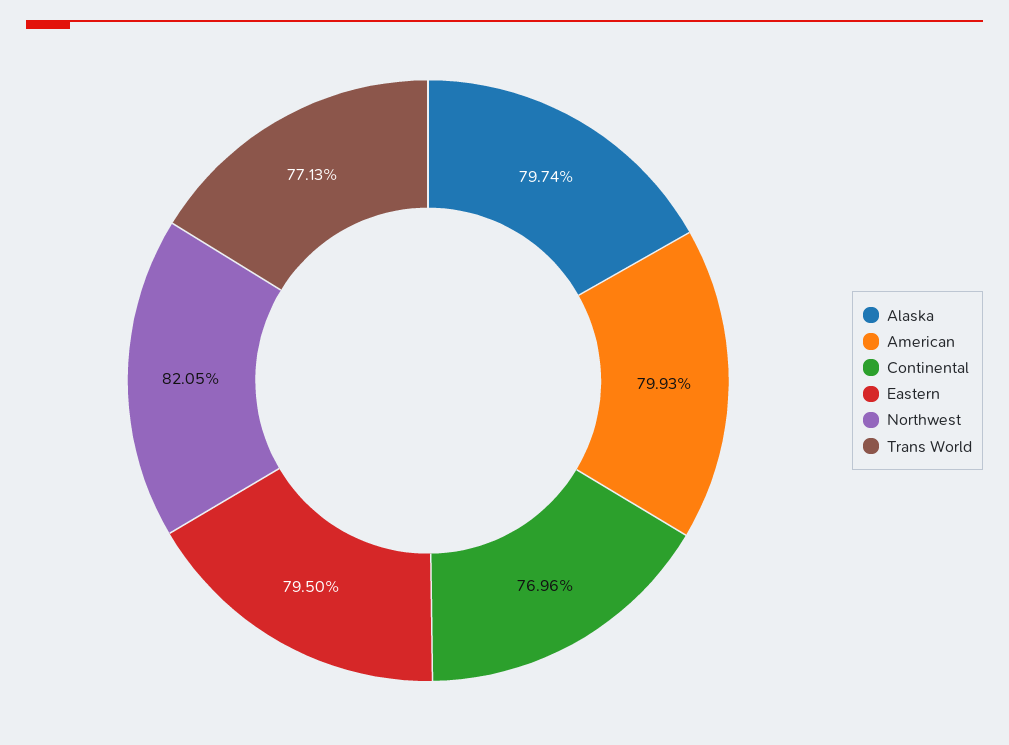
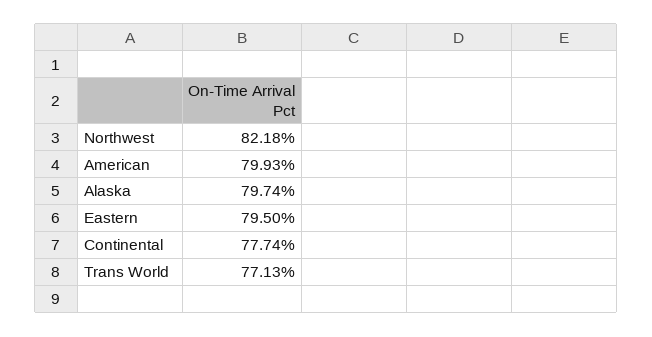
  {
    "Alaska": 79.74,
    "American": 79.93,
-   "Continental": 76.96,
+   "Continental": 77.74,
    "Eastern": 79.5,
-   "Northwest": 82.05,
+   "Northwest": 82.18,
    "Trans World": 77.13
  }

